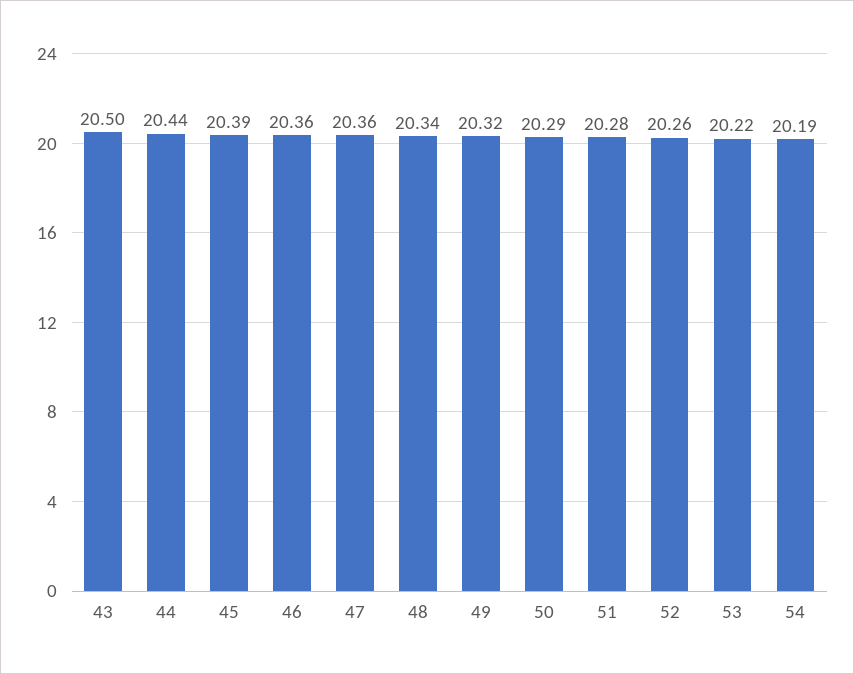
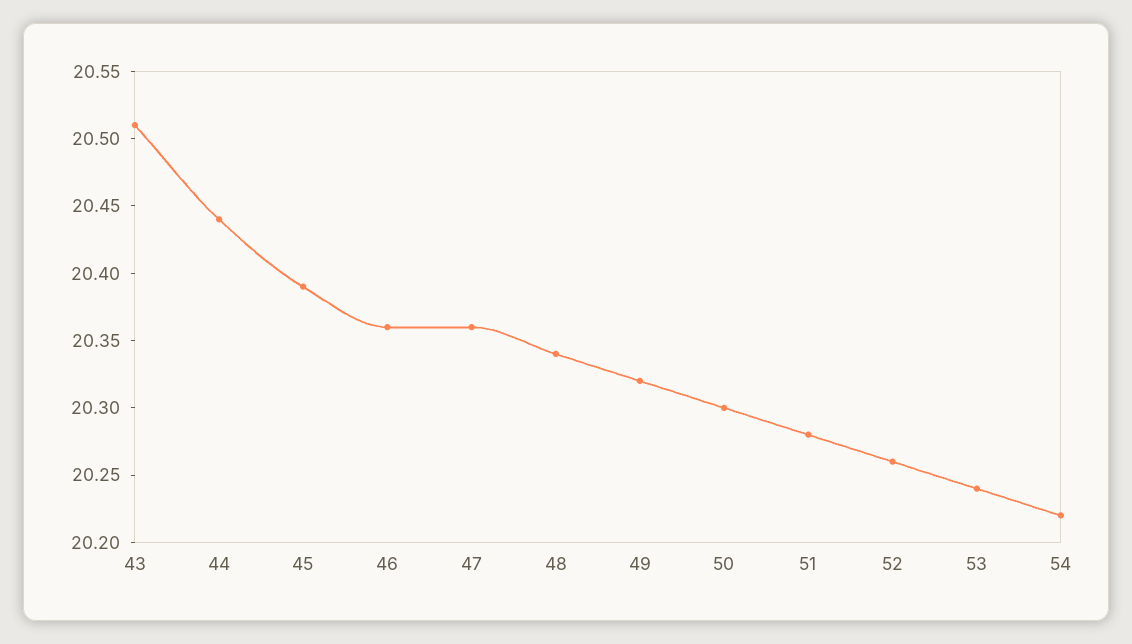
  {
-   "43": 20.5,
+   "43": 20.51,
    "44": 20.44,
    "45": 20.39,
    "46": 20.36,
    "47": 20.36,
    "48": 20.34,
    "49": 20.32,
-   "50": 20.29,
+   "50": 20.3,
    "51": 20.28,
    "52": 20.26,
-   "53": 20.22,
+   "53": 20.24,
-   "54": 20.19
+   "54": 20.22
  }

